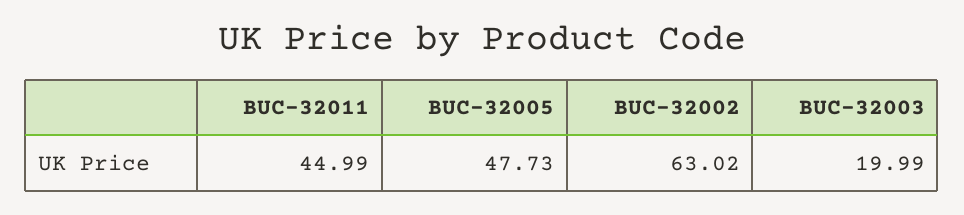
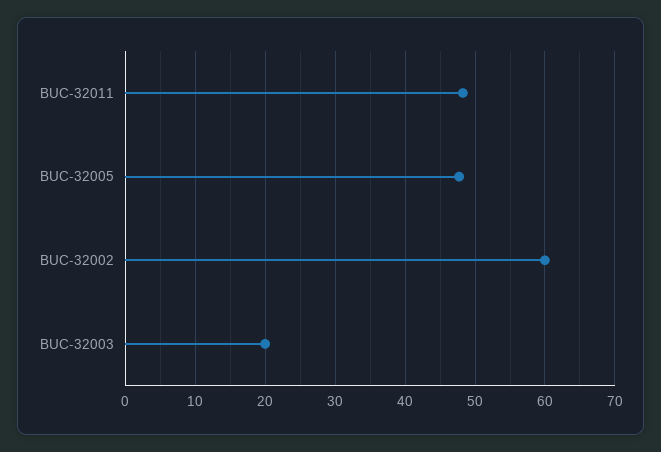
  {
-   "BUC-32011": 44.99,
+   "BUC-32011": 48,
    "BUC-32005": 47.73,
-   "BUC-32002": 63.02,
+   "BUC-32002": 60,
    "BUC-32003": 19.99
  }

